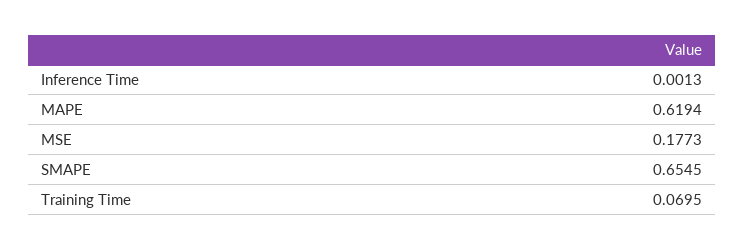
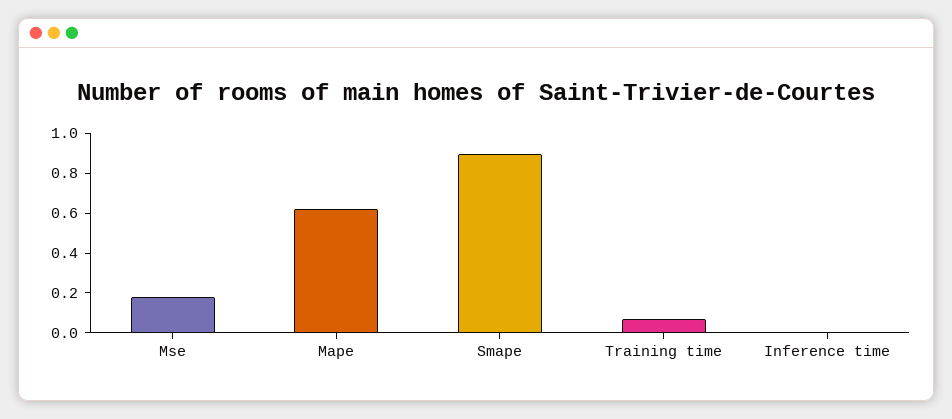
  {
    "Inference Time": 0.0013,
    "MAPE": 0.6194,
    "MSE": 0.1773,
-   "SMAPE": 0.6545,
+   "SMAPE": 0.9,
    "Training Time": 0.0695
  }

